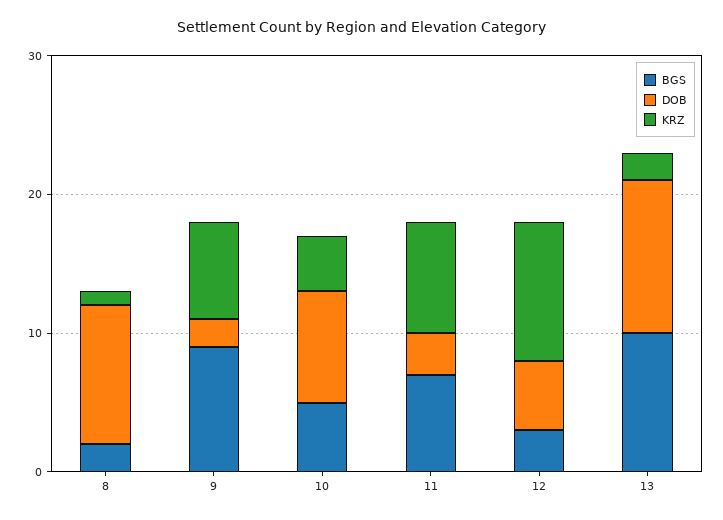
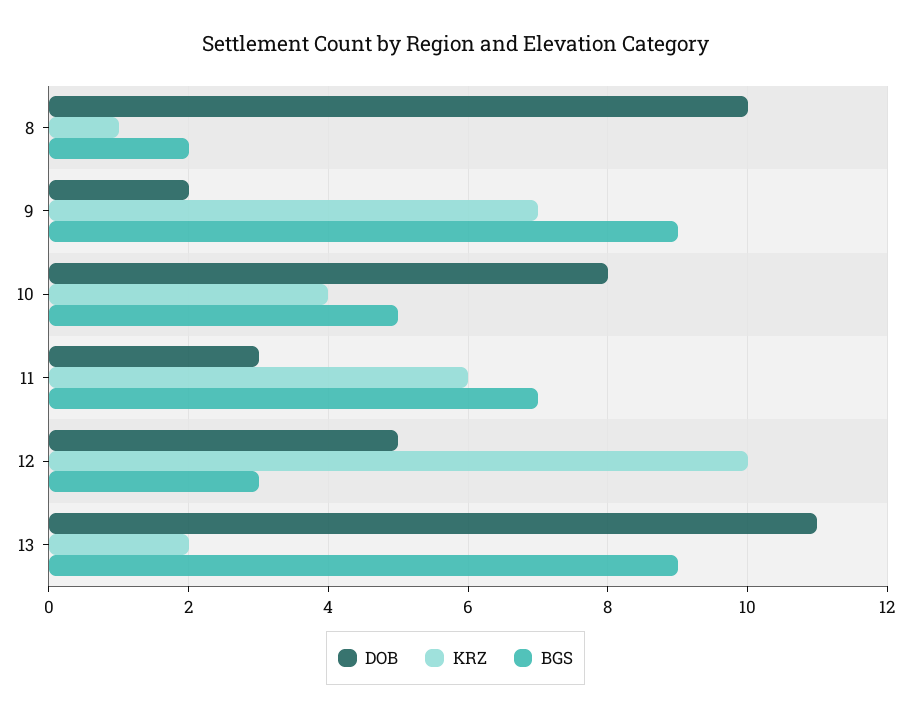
  {
    "BGS": {
      "8": 2,
      "9": 9,
      "10": 5,
      "11": 7,
      "12": 3,
-     "13": 10
+     "13": 9
    },
    "DOB": {
      "8": 10,
      "9": 2,
      "10": 8,
      "11": 3,
      "12": 5,
      "13": 11
    },
    "KRZ": {
      "8": 1,
      "9": 7,
      "10": 4,
-     "11": 8,
+     "11": 6,
      "12": 10,
      "13": 2
    }
  }

